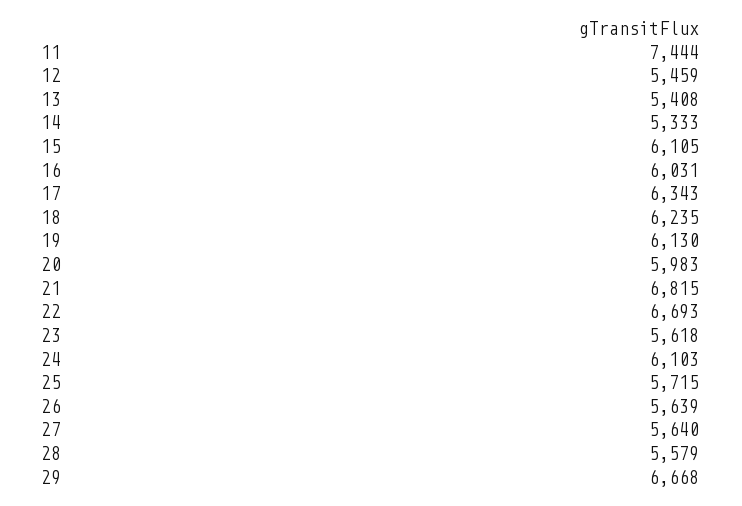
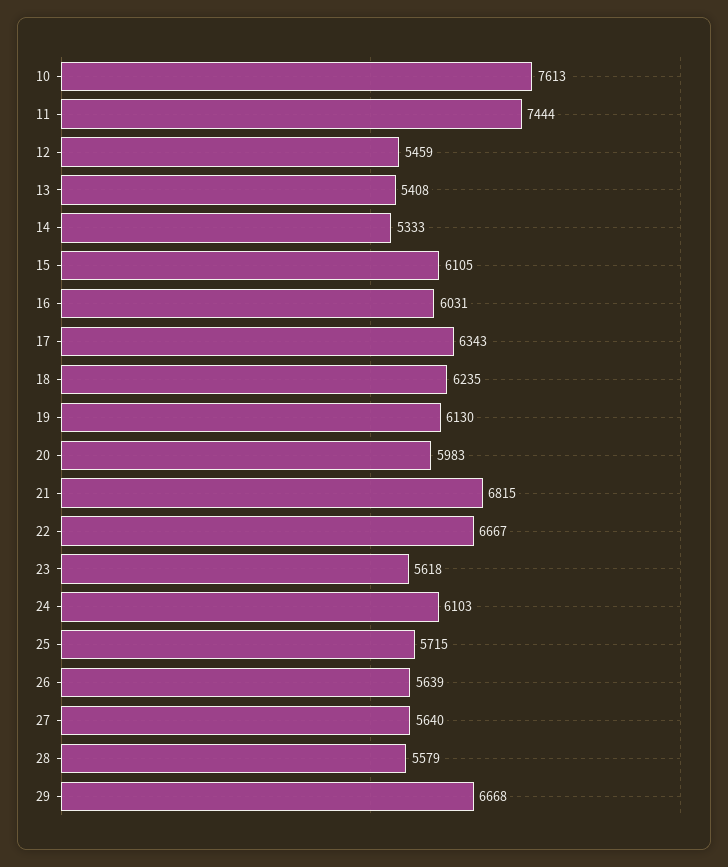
  {
    "11": 7444,
    "12": 5459,
    "13": 5408,
    "14": 5333,
    "15": 6105,
    "16": 6031,
    "17": 6343,
    "18": 6235,
    "19": 6130,
    "20": 5983,
    "21": 6815,
-   "22": 6693,
+   "22": 6667,
    "23": 5618,
    "24": 6103,
    "25": 5715,
    "26": 5639,
    "27": 5640,
    "28": 5579,
-   "29": 6668
+   "29": 6668,
+   "10": 7613
  }

